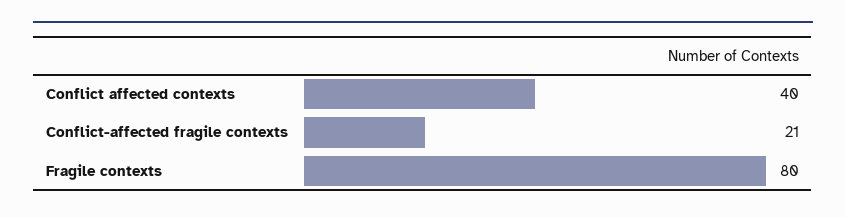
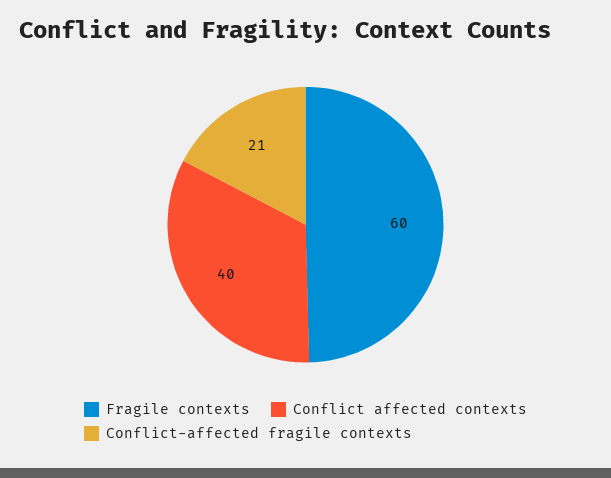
  {
    "Conflict affected contexts": 40,
    "Conflict-affected fragile contexts": 21,
-   "Fragile contexts": 80
+   "Fragile contexts": 60
  }

